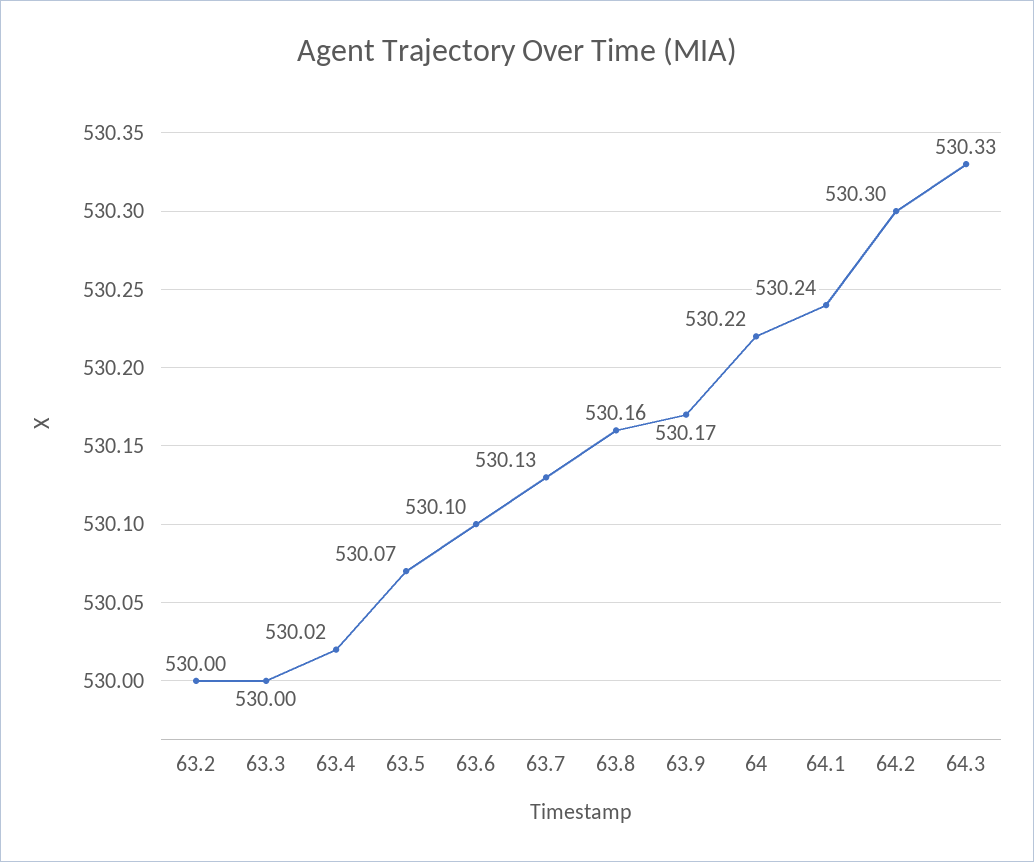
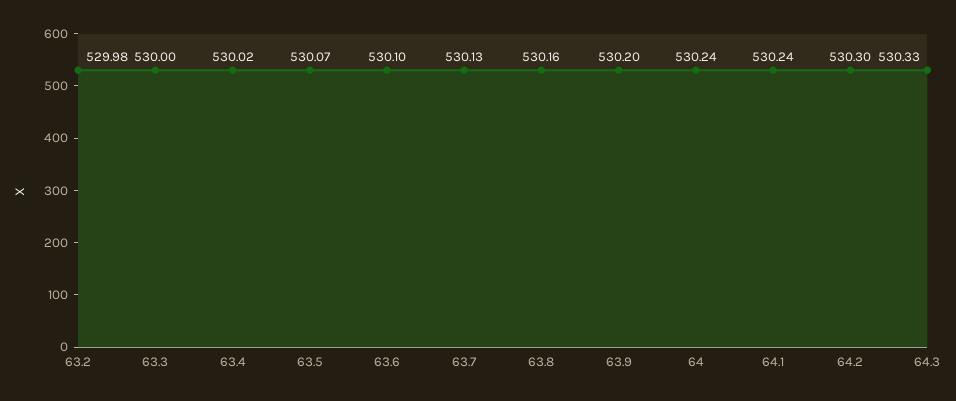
  {
-   "63.2": 530,
+   "63.2": 529.98,
    "63.3": 530,
    "63.4": 530.02,
    "63.5": 530.07,
    "63.6": 530.1,
    "63.7": 530.13,
    "63.8": 530.16,
-   "63.9": 530.17,
+   "63.9": 530.2,
-   "64": 530.22,
+   "64": 530.24,
    "64.1": 530.24,
    "64.2": 530.3,
    "64.3": 530.33
  }

